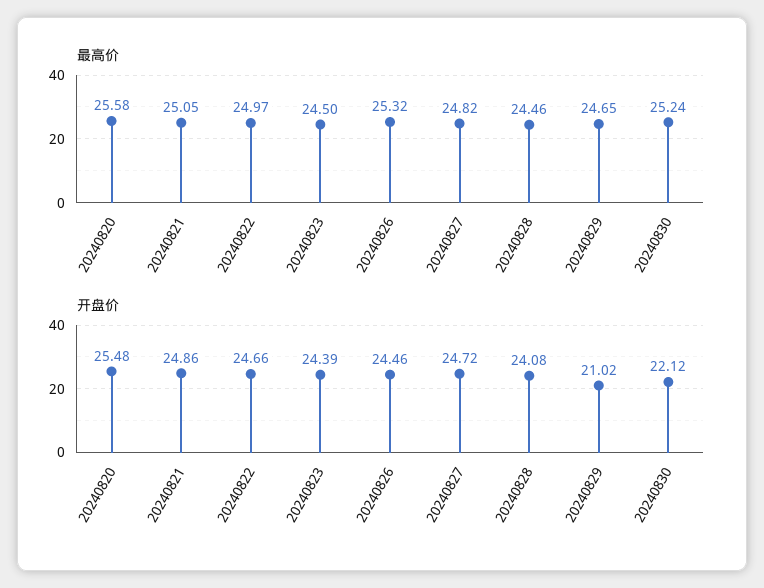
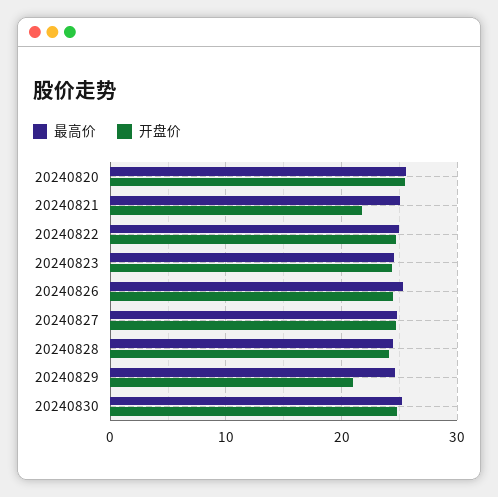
  {
    "最高价": {
      "20240820": 25.58,
      "20240821": 25.05,
      "20240822": 24.97,
      "20240823": 24.5,
      "20240826": 25.32,
      "20240827": 24.82,
      "20240828": 24.46,
      "20240829": 24.65,
      "20240830": 25.24
    },
    "开盘价": {
      "20240820": 25.48,
-     "20240821": 24.86,
+     "20240821": 22,
      "20240822": 24.66,
      "20240823": 24.39,
      "20240826": 24.46,
      "20240827": 24.72,
      "20240828": 24.08,
      "20240829": 21.02,
-     "20240830": 22.12
+     "20240830": 25
    }
  }

